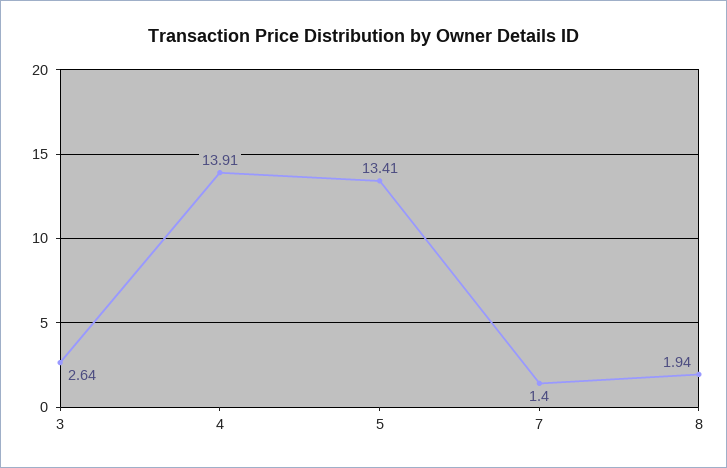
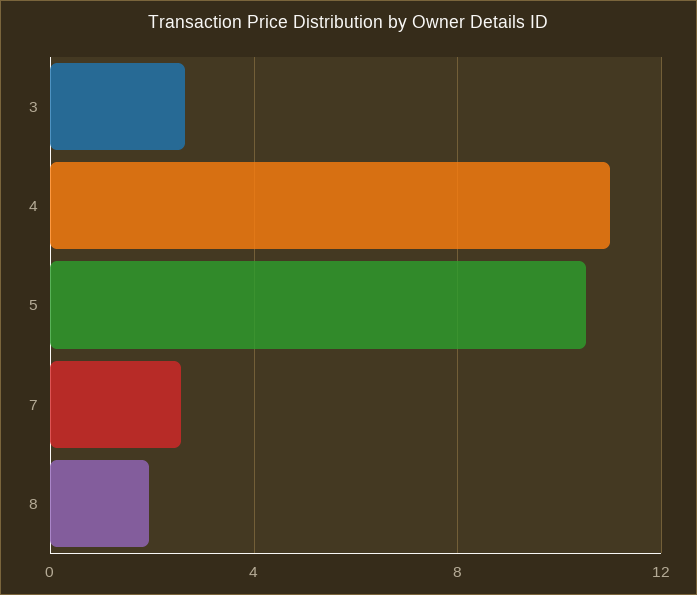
  {
    "3": 2.64,
-   "4": 13.91,
+   "4": 11,
-   "5": 13.41,
+   "5": 10.5,
-   "7": 1.4,
+   "7": 2.5,
    "8": 1.94
  }

